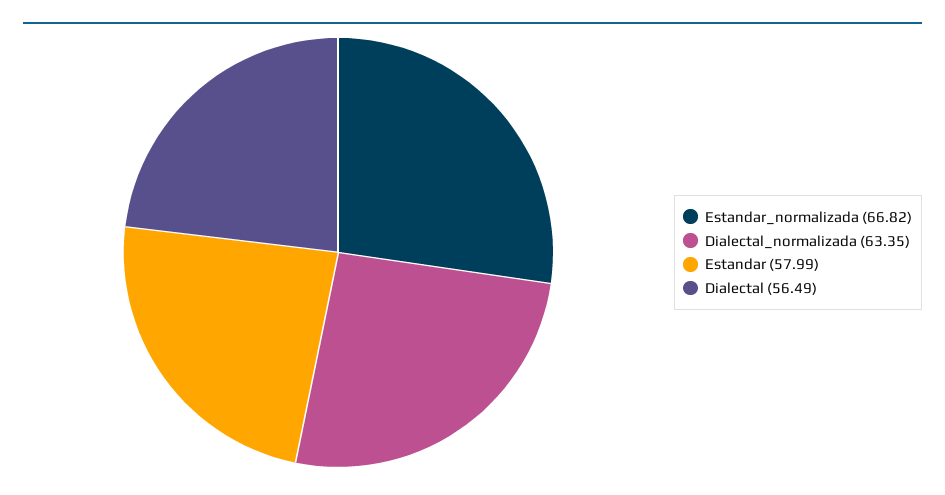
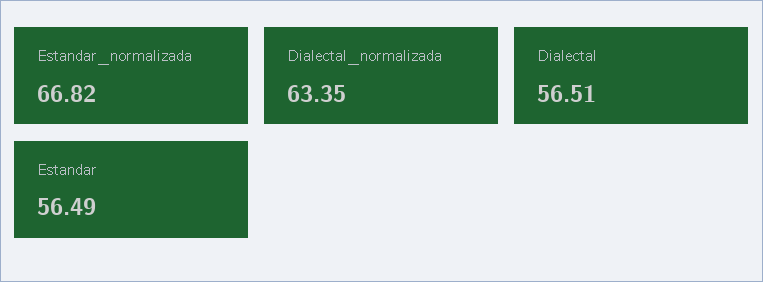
  {
    "Estandar_normalizada": 66.82,
    "Dialectal_normalizada": 63.35,
-   "Estandar": 57.99,
+   "Estandar": 56.49,
-   "Dialectal": 56.49
+   "Dialectal": 56.51
  }

